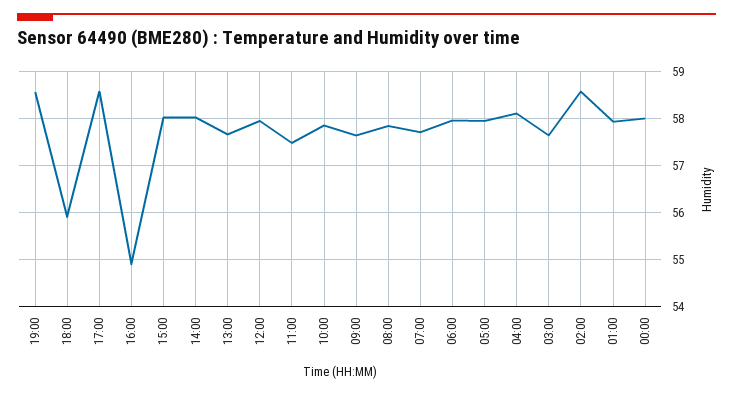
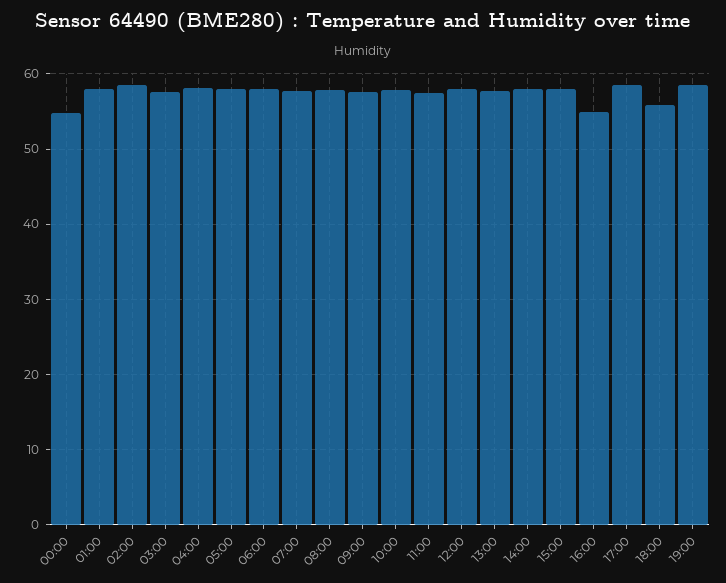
  {
    "19:00": 58.6,
    "18:00": 56,
    "17:00": 58.6,
    "16:00": 55,
    "15:00": 58,
    "14:00": 58,
    "13:00": 57.6,
    "12:00": 58,
    "11:00": 57.4,
    "10:00": 57.8,
    "09:00": 57.6,
    "08:00": 57.8,
    "07:00": 57.8,
    "06:00": 58,
    "05:00": 58,
    "04:00": 58.2,
    "03:00": 57.6,
    "02:00": 58.6,
    "01:00": 58,
-   "00:00": 58
+   "00:00": 55
  }

